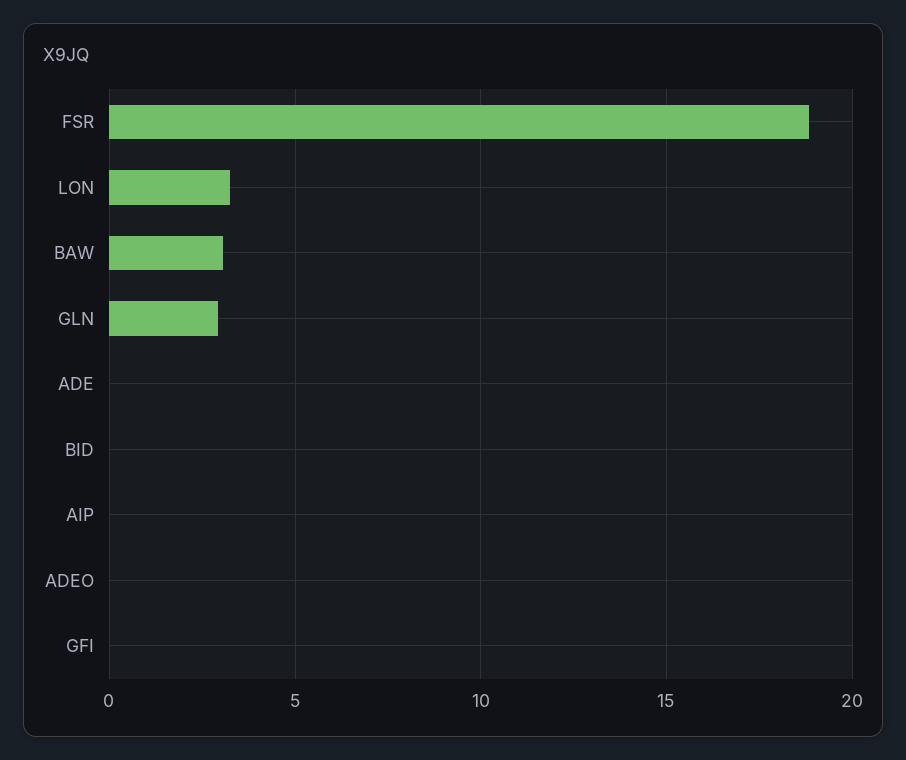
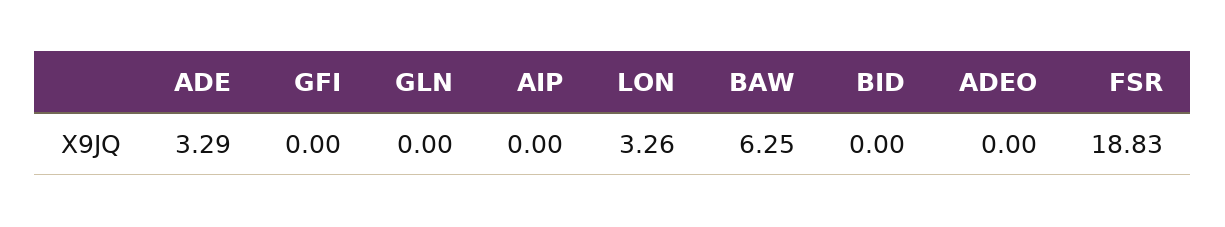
  {
    "FSR": 18.83,
    "LON": 3.26,
-   "BAW": 3,
+   "BAW": 6.25,
-   "GLN": 3,
+   "GLN": 0,
-   "ADE": 0,
+   "ADE": 3.29,
    "BID": 0,
    "AIP": 0,
    "ADEO": 0,
    "GFI": 0
  }

